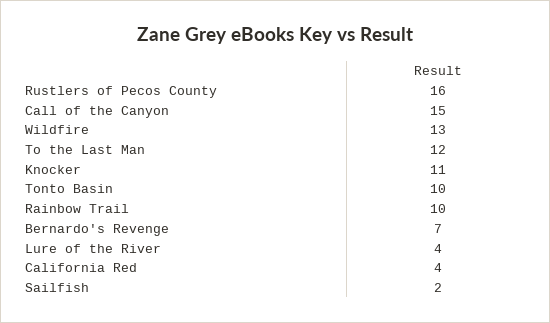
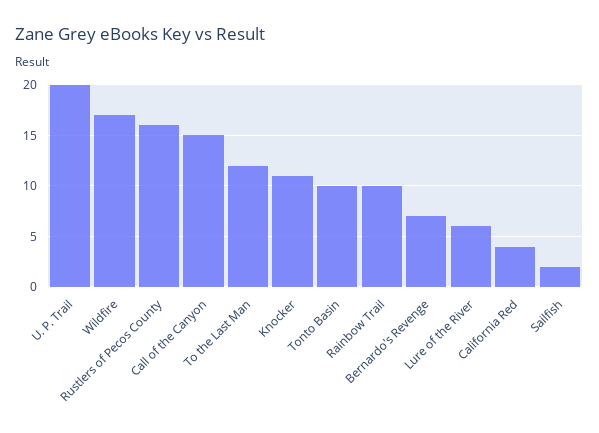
  {
    "Rustlers of Pecos County": 16,
    "Call of the Canyon": 15,
-   "Wildfire": 13,
+   "Wildfire": 17,
    "To the Last Man": 12,
    "Knocker": 11,
    "Tonto Basin": 10,
    "Rainbow Trail": 10,
    "Bernardo's Revenge": 7,
-   "Lure of the River": 4,
+   "Lure of the River": 6,
    "California Red": 4,
-   "Sailfish": 2
+   "Sailfish": 2,
+   "U. P. Trail": 20
  }

